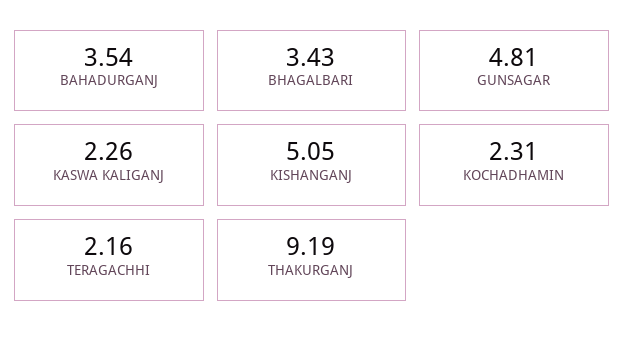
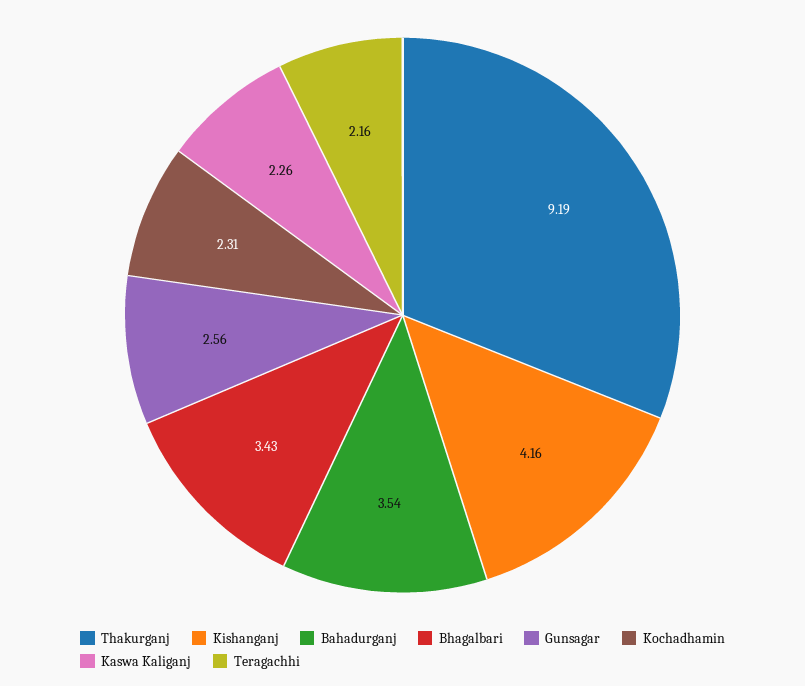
  {
    "BAHADURGANJ": 3.54,
    "BHAGALBARI": 3.43,
-   "GUNSAGAR": 4.81,
+   "GUNSAGAR": 2.56,
    "KASWA KALIGANJ": 2.26,
-   "KISHANGANJ": 5.05,
+   "KISHANGANJ": 4.16,
    "KOCHADHAMIN": 2.31,
    "TERAGACHHI": 2.16,
    "THAKURGANJ": 9.19
  }

